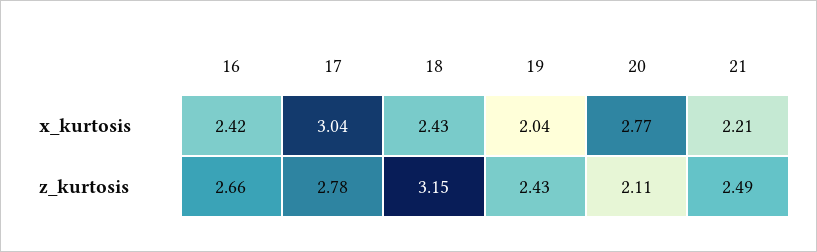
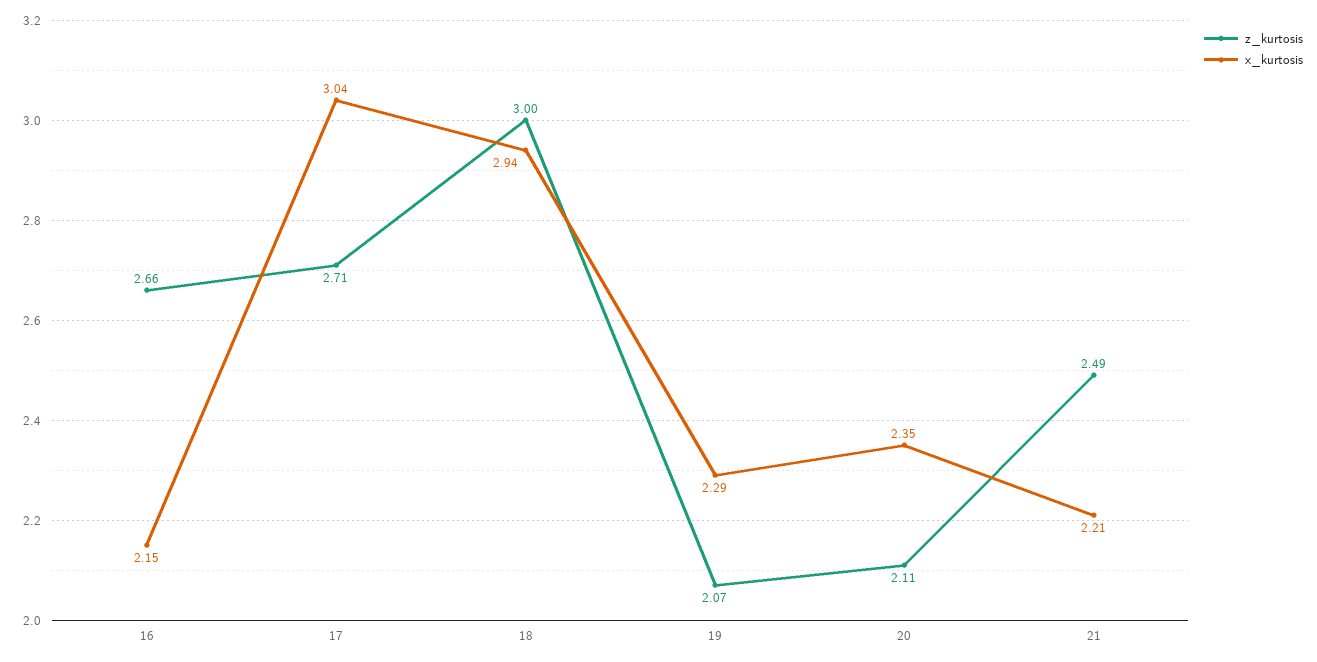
  {
    "x_kurtosis": {
-     "16": 2.42,
+     "16": 2.15,
      "17": 3.04,
-     "18": 2.43,
+     "18": 2.94,
-     "19": 2.04,
+     "19": 2.29,
-     "20": 2.77,
+     "20": 2.35,
      "21": 2.21
    },
    "z_kurtosis": {
      "16": 2.66,
-     "17": 2.78,
+     "17": 2.71,
-     "18": 3.15,
+     "18": 3,
-     "19": 2.43,
+     "19": 2.07,
      "20": 2.11,
      "21": 2.49
    }
  }

